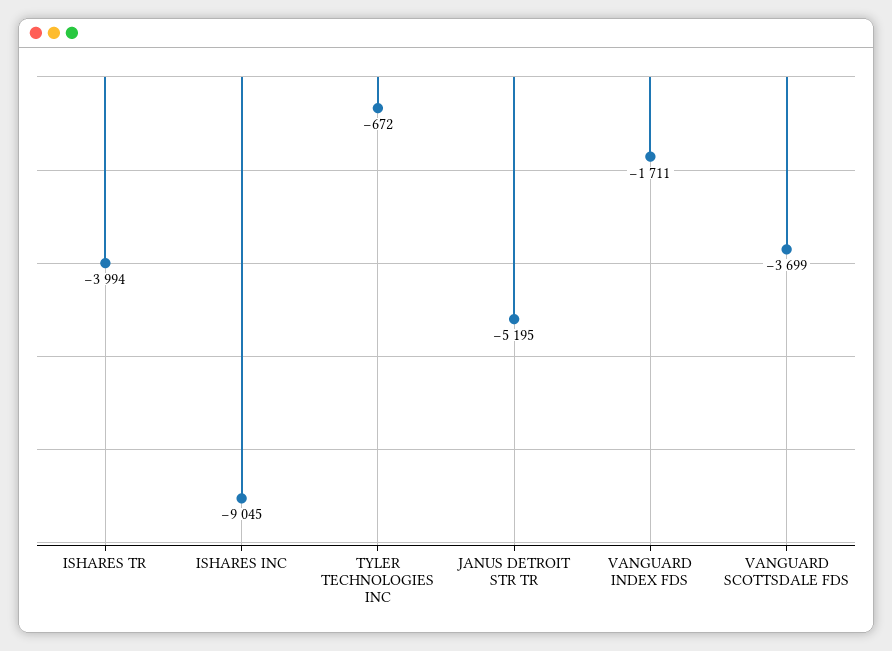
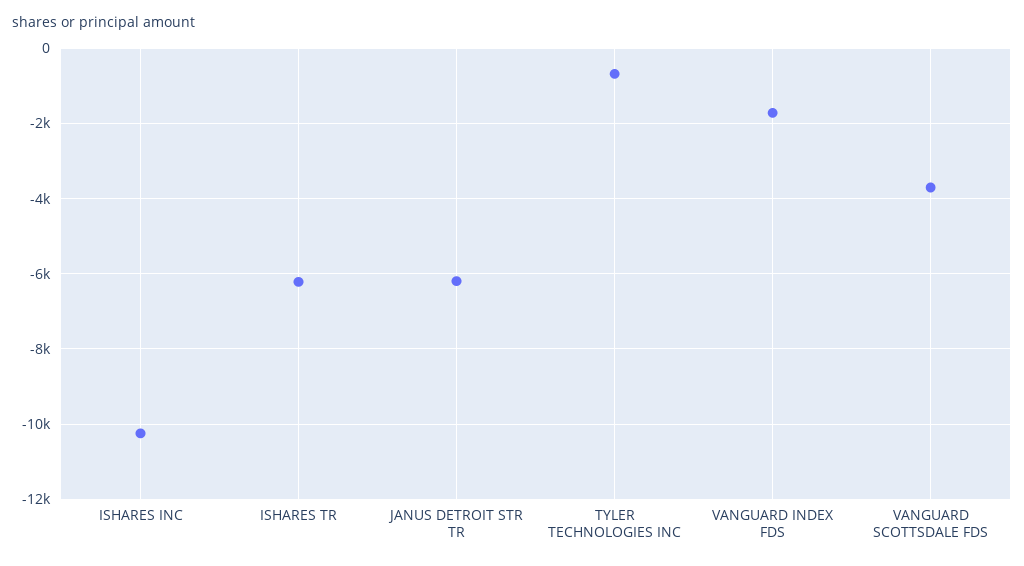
  {
-   "ISHARES TR": -3994,
+   "ISHARES TR": -6200,
-   "ISHARES INC": -9045,
+   "ISHARES INC": -10200,
    "TYLER TECHNOLOGIES INC": -672,
-   "JANUS DETROIT STR TR": -5195,
+   "JANUS DETROIT STR TR": -6200,
    "VANGUARD INDEX FDS": -1711,
    "VANGUARD SCOTTSDALE FDS": -3699
  }

